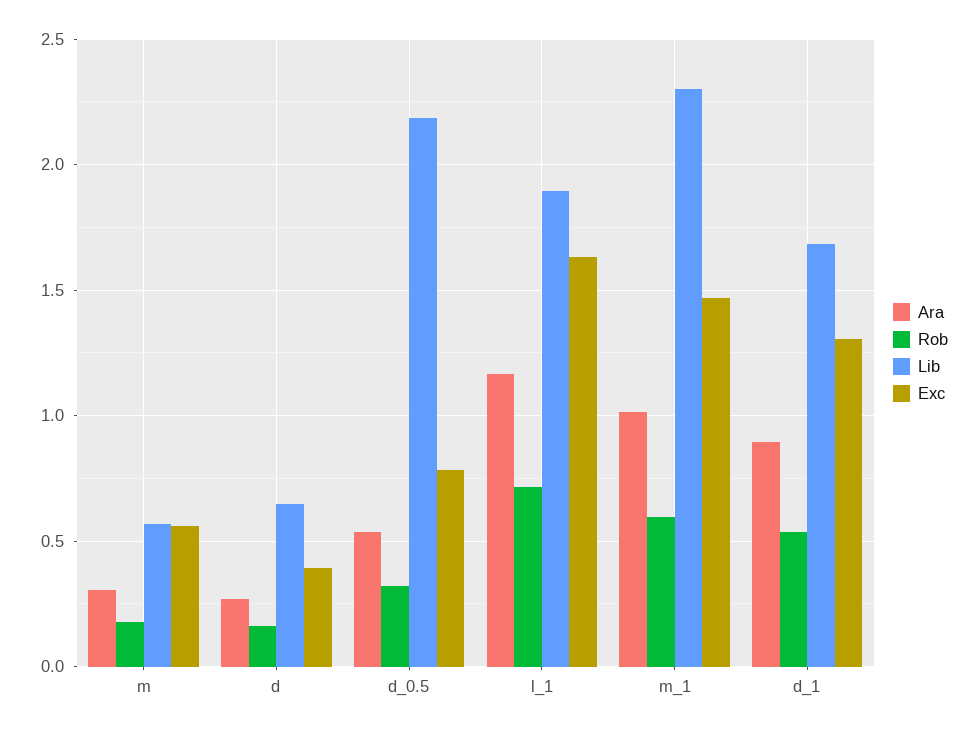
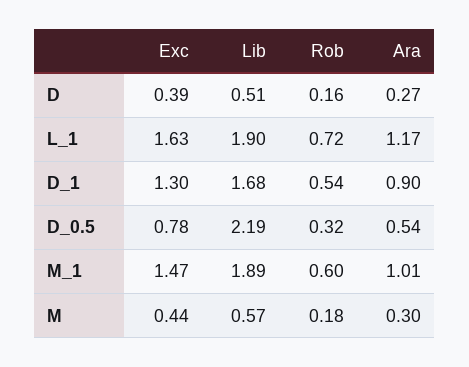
  {
    "Ara": {
      "m": 0.3,
      "d": 0.27,
      "d_0.5": 0.54,
      "l_1": 1.17,
      "m_1": 1.01,
      "d_1": 0.9
    },
    "Rob": {
      "m": 0.18,
      "d": 0.16,
      "d_0.5": 0.32,
      "l_1": 0.72,
      "m_1": 0.6,
      "d_1": 0.54
    },
    "Lib": {
      "m": 0.57,
-     "d": 0.65,
+     "d": 0.51,
      "d_0.5": 2.19,
      "l_1": 1.9,
-     "m_1": 2.3,
+     "m_1": 1.89,
      "d_1": 1.68
    },
    "Exc": {
-     "m": 0.55,
+     "m": 0.44,
      "d": 0.39,
      "d_0.5": 0.78,
      "l_1": 1.63,
      "m_1": 1.47,
      "d_1": 1.3
    }
  }

